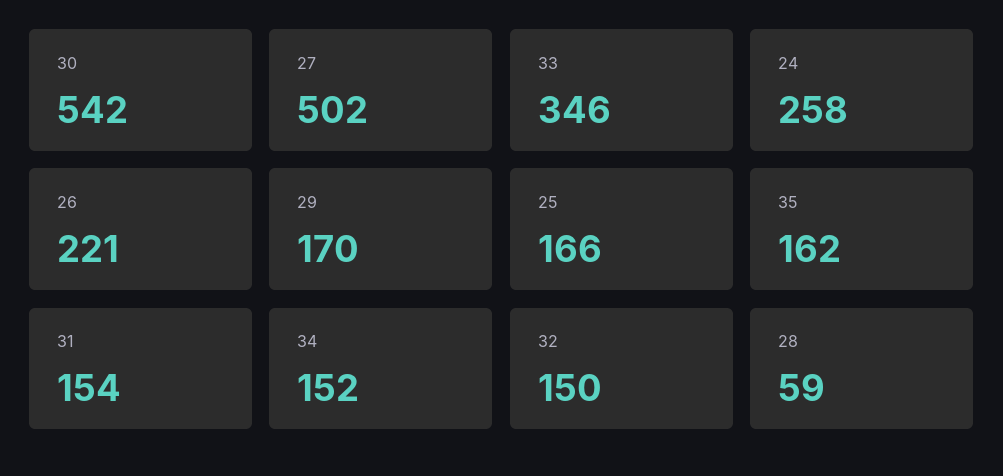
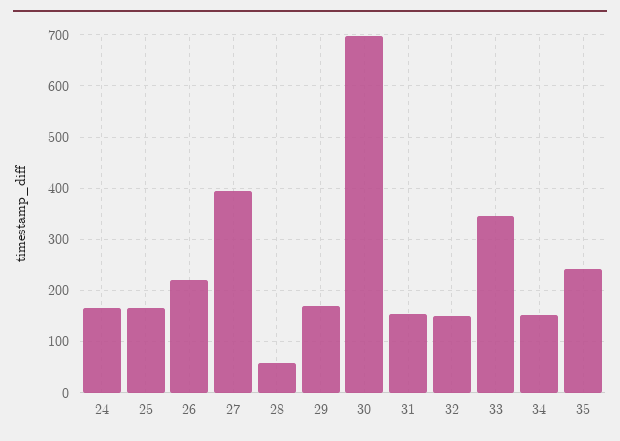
  {
-   "30": 542,
+   "30": 700,
-   "27": 502,
+   "27": 400,
    "33": 346,
-   "24": 258,
+   "24": 160,
    "26": 221,
    "29": 170,
    "25": 166,
-   "35": 162,
+   "35": 240,
    "31": 154,
    "34": 152,
    "32": 150,
    "28": 59
  }

